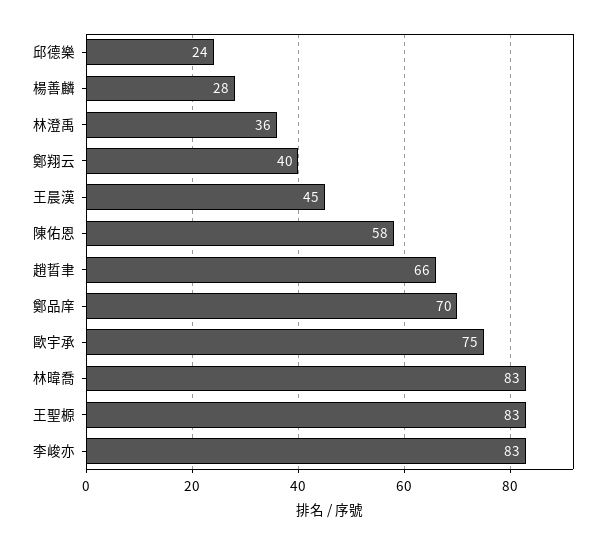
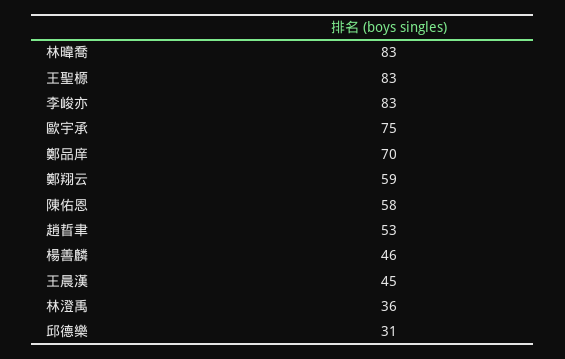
  {
-   "邱德樂": 24,
+   "邱德樂": 31,
-   "楊善麟": 28,
+   "楊善麟": 46,
    "林澄禹": 36,
-   "鄭翔云": 40,
+   "鄭翔云": 59,
    "王晨漢": 45,
    "陳佑恩": 58,
-   "趙晢聿": 66,
+   "趙晢聿": 53,
    "鄭品庠": 70,
    "歐宇承": 75,
    "林暐喬": 83,
    "王聖榞": 83,
    "李峻亦": 83
  }

